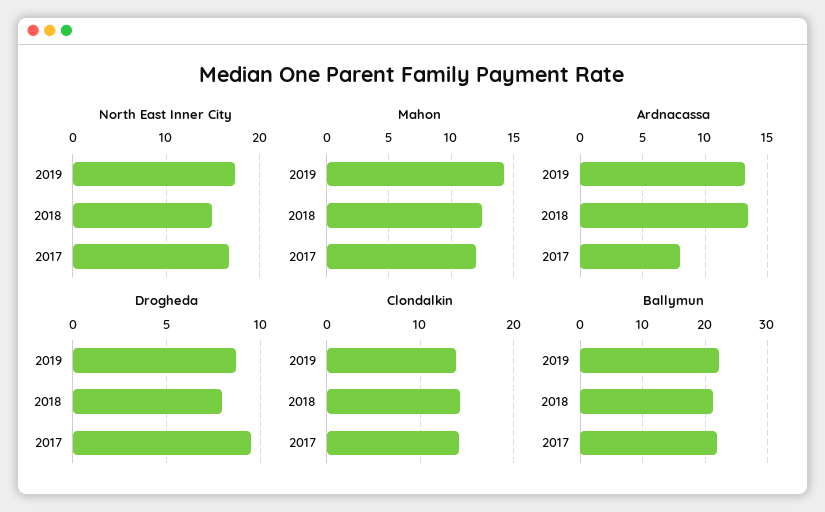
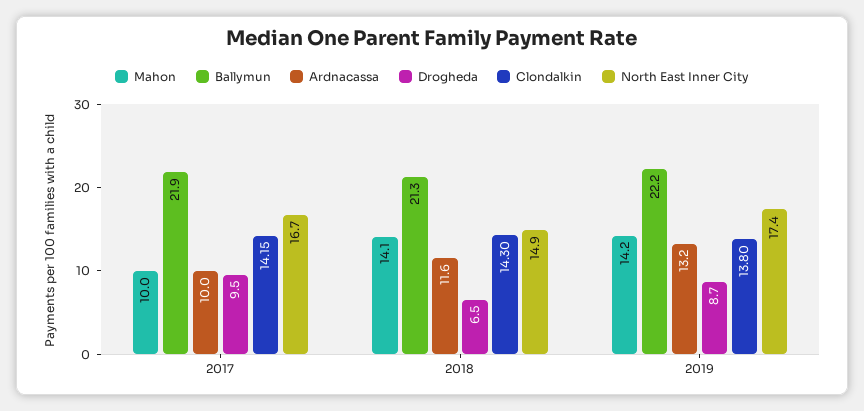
  {
    "North East Inner City": {
      "2019": 17.4,
      "2018": 14.9,
      "2017": 16.7
    },
    "Mahon": {
      "2019": 14.2,
-     "2018": 12.5,
+     "2018": 14.1,
-     "2017": 12
+     "2017": 10
    },
    "Ardnacassa": {
      "2019": 13.2,
-     "2018": 13.5,
+     "2018": 11.6,
-     "2017": 8
+     "2017": 10
    },
    "Drogheda": {
      "2019": 8.7,
-     "2018": 8,
+     "2018": 6.5,
      "2017": 9.5
    },
    "Clondalkin": {
      "2019": 13.8,
      "2018": 14.3,
      "2017": 14.15
    },
    "Ballymun": {
      "2019": 22.2,
      "2018": 21.3,
      "2017": 21.9
    }
  }

